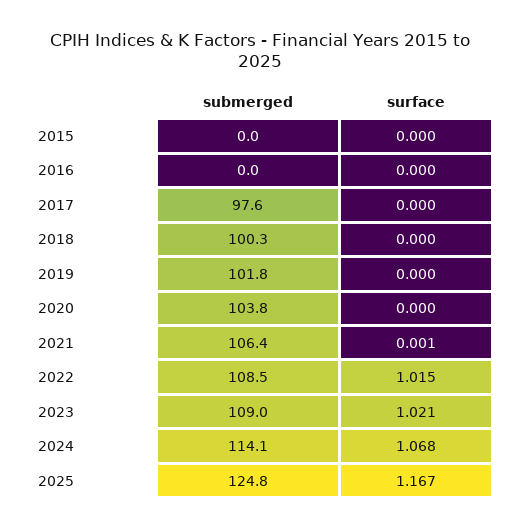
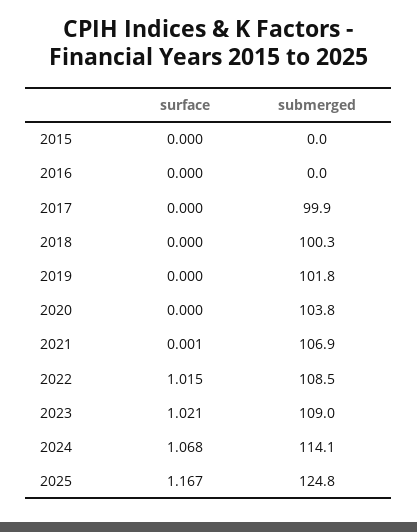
  {
    "submerged": {
      "2015": 0,
      "2016": 0,
-     "2017": 97.6,
+     "2017": 99.9,
      "2018": 100.3,
      "2019": 101.8,
      "2020": 103.8,
-     "2021": 106.4,
+     "2021": 106.9,
      "2022": 108.5,
      "2023": 109,
      "2024": 114.1,
      "2025": 124.8
    },
    "surface": {
      "2015": 0,
      "2016": 0,
      "2017": 0,
      "2018": 0,
      "2019": 0,
      "2020": 0,
      "2021": 0.001,
      "2022": 1.015,
      "2023": 1.021,
      "2024": 1.068,
      "2025": 1.167
    }
  }

